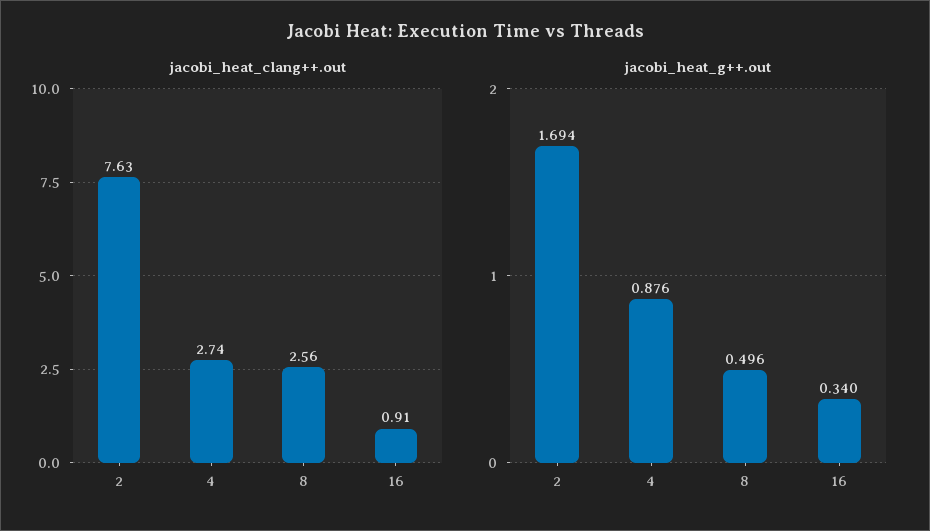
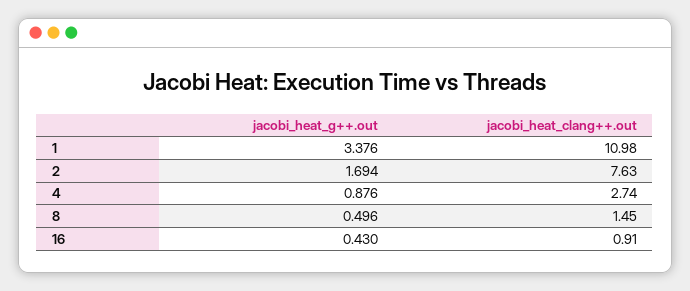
  {
    "jacobi_heat_clang++.out": {
      "2": 7.63,
      "4": 2.74,
-     "8": 2.56,
+     "8": 1.45,
-     "16": 0.91
+     "16": 0.91,
+     "1": 10.98
    },
    "jacobi_heat_g++.out": {
      "2": 1.694,
      "4": 0.876,
      "8": 0.496,
-     "16": 0.34
+     "16": 0.43,
+     "1": 3.376
    }
  }

